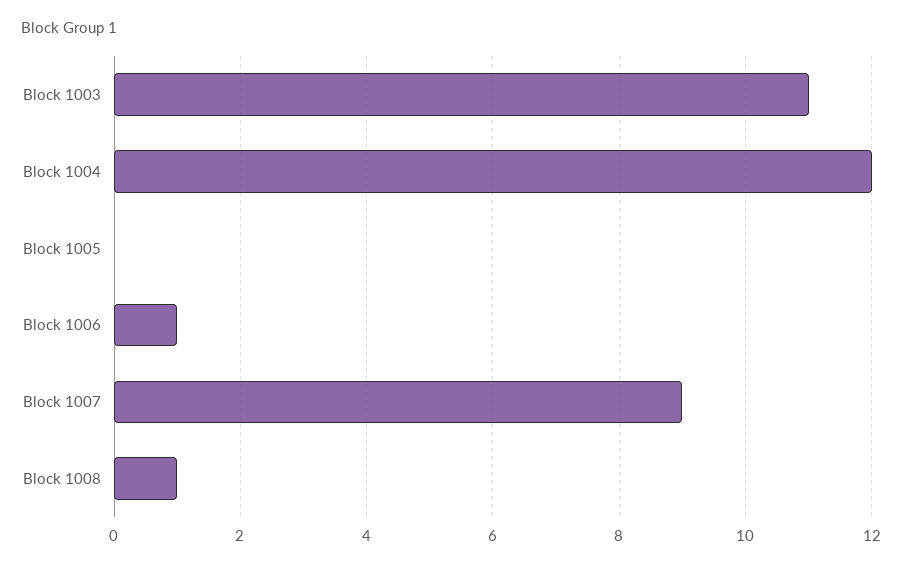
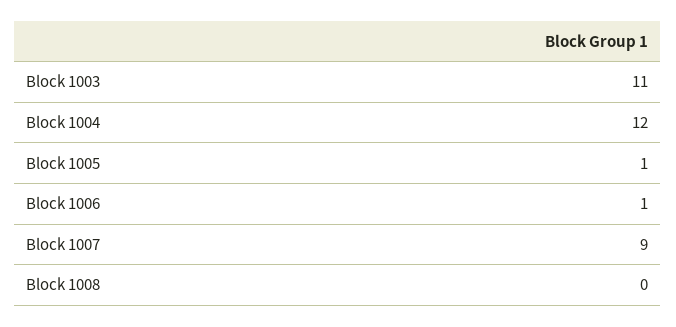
  {
    "Block 1003": 11,
    "Block 1004": 12,
-   "Block 1005": 0,
+   "Block 1005": 1,
    "Block 1006": 1,
    "Block 1007": 9,
-   "Block 1008": 1
+   "Block 1008": 0
  }

